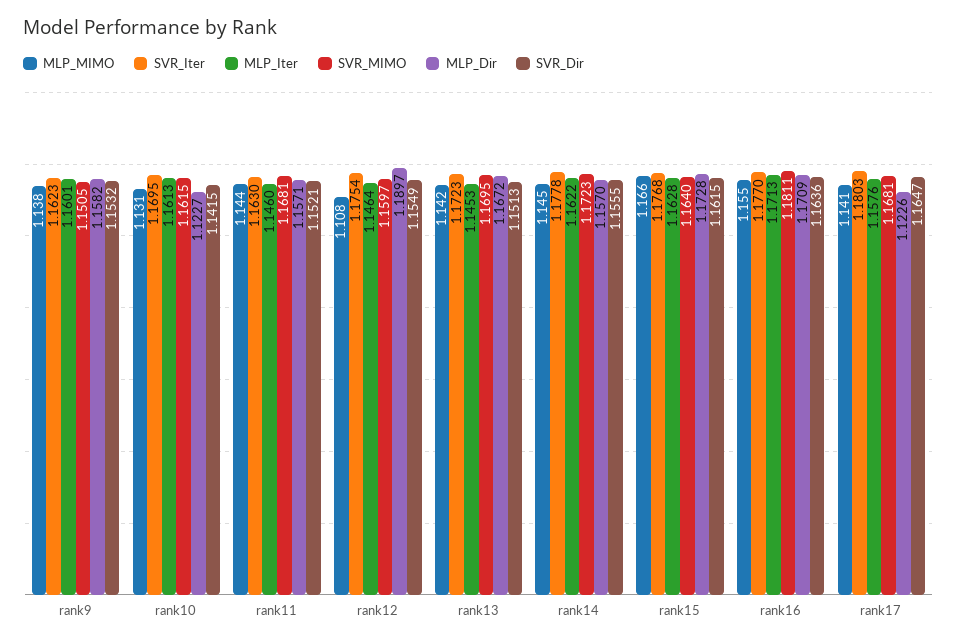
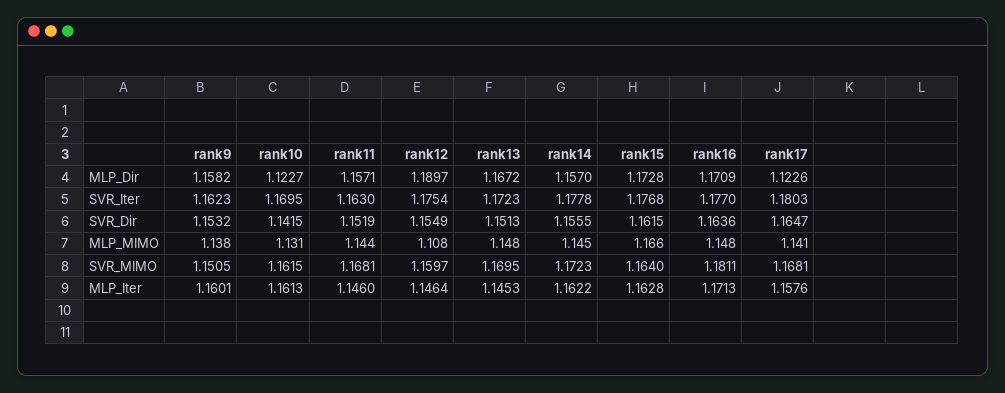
  {
    "MLP_MIMO": {
      "rank9": 1.138,
      "rank10": 1.131,
      "rank11": 1.144,
      "rank12": 1.108,
-     "rank13": 1.142,
+     "rank13": 1.148,
      "rank14": 1.145,
      "rank15": 1.166,
-     "rank16": 1.155,
+     "rank16": 1.148,
      "rank17": 1.141
    },
    "SVR_Iter": {
      "rank9": 1.1623,
      "rank10": 1.1695,
      "rank11": 1.163,
      "rank12": 1.1754,
      "rank13": 1.1723,
      "rank14": 1.1778,
      "rank15": 1.1768,
      "rank16": 1.177,
      "rank17": 1.1803
    },
    "MLP_Iter": {
      "rank9": 1.1601,
      "rank10": 1.1613,
      "rank11": 1.146,
      "rank12": 1.1464,
      "rank13": 1.1453,
      "rank14": 1.1622,
      "rank15": 1.1628,
      "rank16": 1.1713,
      "rank17": 1.1576
    },
    "SVR_MIMO": {
      "rank9": 1.1505,
      "rank10": 1.1615,
      "rank11": 1.1681,
      "rank12": 1.1597,
      "rank13": 1.1695,
      "rank14": 1.1723,
      "rank15": 1.164,
      "rank16": 1.1811,
      "rank17": 1.1681
    },
    "MLP_Dir": {
      "rank9": 1.1582,
      "rank10": 1.1227,
      "rank11": 1.1571,
      "rank12": 1.1897,
      "rank13": 1.1672,
      "rank14": 1.157,
      "rank15": 1.1728,
      "rank16": 1.1709,
      "rank17": 1.1226
    },
    "SVR_Dir": {
      "rank9": 1.1532,
      "rank10": 1.1415,
-     "rank11": 1.1521,
+     "rank11": 1.1519,
      "rank12": 1.1549,
      "rank13": 1.1513,
      "rank14": 1.1555,
      "rank15": 1.1615,
      "rank16": 1.1636,
      "rank17": 1.1647
    }
  }

